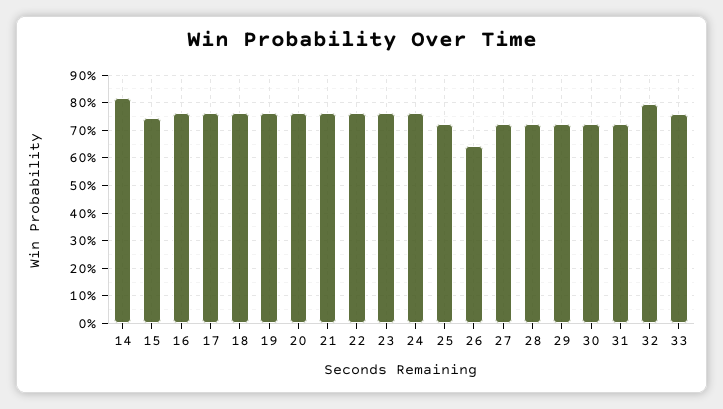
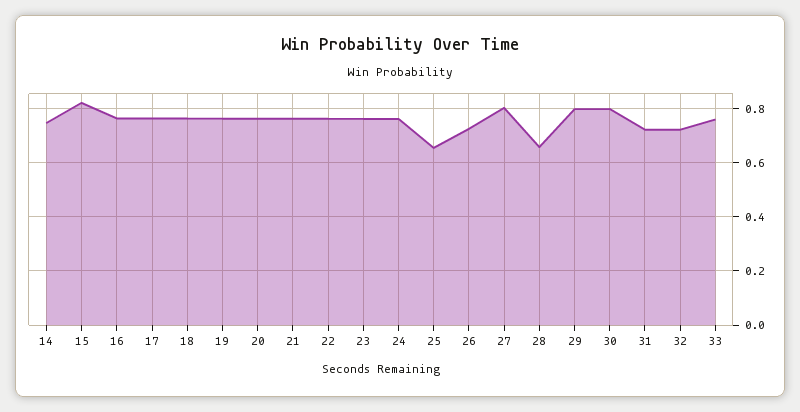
  {
-   "14": 0.825,
+   "14": 0.75,
-   "15": 0.75,
+   "15": 0.825,
    "16": 0.775,
    "17": 0.775,
    "18": 0.775,
    "19": 0.75,
    "20": 0.75,
    "21": 0.75,
    "22": 0.75,
    "23": 0.75,
    "24": 0.75,
-   "25": 0.725,
+   "25": 0.65,
-   "26": 0.65,
+   "26": 0.725,
-   "27": 0.725,
+   "27": 0.8,
-   "28": 0.725,
+   "28": 0.65,
-   "29": 0.725,
+   "29": 0.8,
-   "30": 0.725,
+   "30": 0.8,
    "31": 0.725,
-   "32": 0.8,
+   "32": 0.725,
    "33": 0.75
  }

